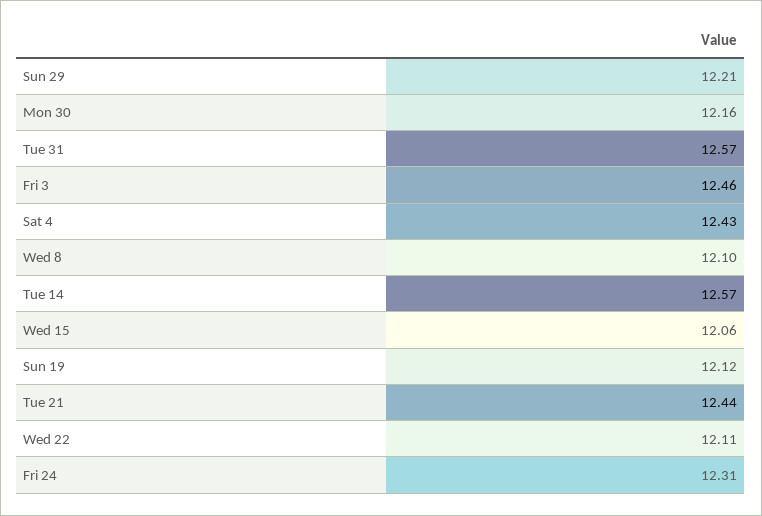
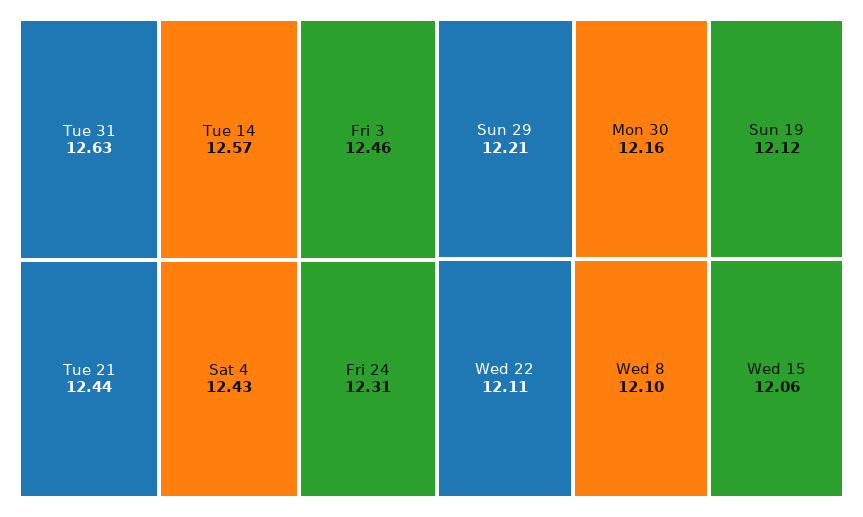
  {
    "Sun 29": 12.21,
    "Mon 30": 12.16,
-   "Tue 31": 12.57,
+   "Tue 31": 12.63,
    "Fri 3": 12.46,
    "Sat 4": 12.43,
    "Wed 8": 12.1,
    "Tue 14": 12.57,
    "Wed 15": 12.06,
    "Sun 19": 12.12,
    "Tue 21": 12.44,
    "Wed 22": 12.11,
    "Fri 24": 12.31
  }

